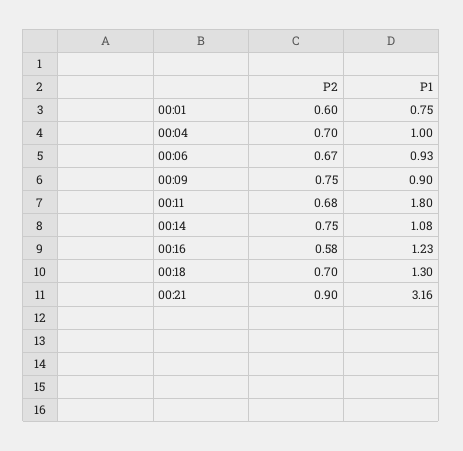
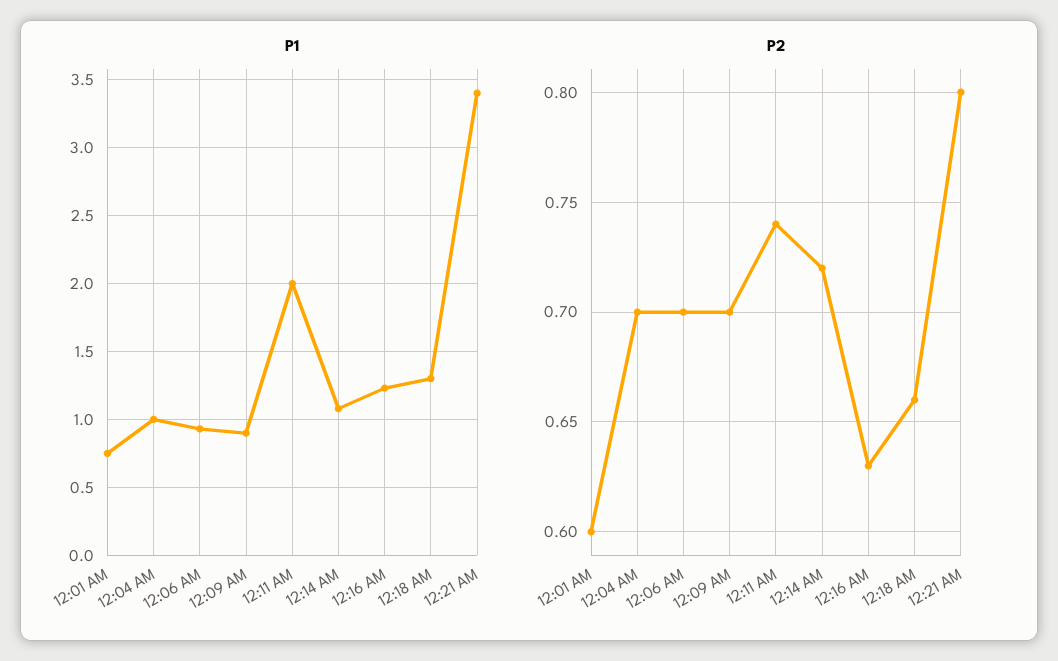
  {
    "P2": {
      "00:01": 0.6,
      "00:04": 0.7,
-     "00:06": 0.67,
+     "00:06": 0.7,
-     "00:09": 0.75,
+     "00:09": 0.7,
-     "00:11": 0.68,
+     "00:11": 0.74,
-     "00:14": 0.75,
+     "00:14": 0.72,
-     "00:16": 0.58,
+     "00:16": 0.63,
-     "00:18": 0.7,
+     "00:18": 0.66,
-     "00:21": 0.9
+     "00:21": 0.8
    },
    "P1": {
      "00:01": 0.75,
      "00:04": 1,
      "00:06": 0.93,
      "00:09": 0.9,
-     "00:11": 1.8,
+     "00:11": 2,
      "00:14": 1.08,
      "00:16": 1.23,
      "00:18": 1.3,
-     "00:21": 3.16
+     "00:21": 3.4
    }
  }

